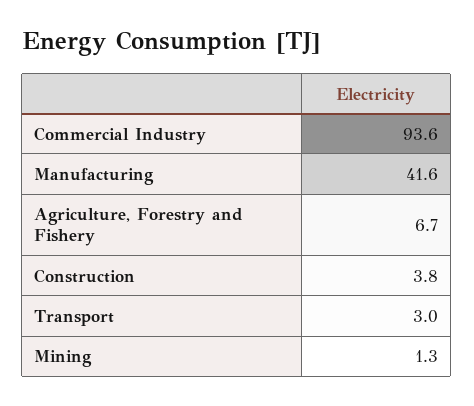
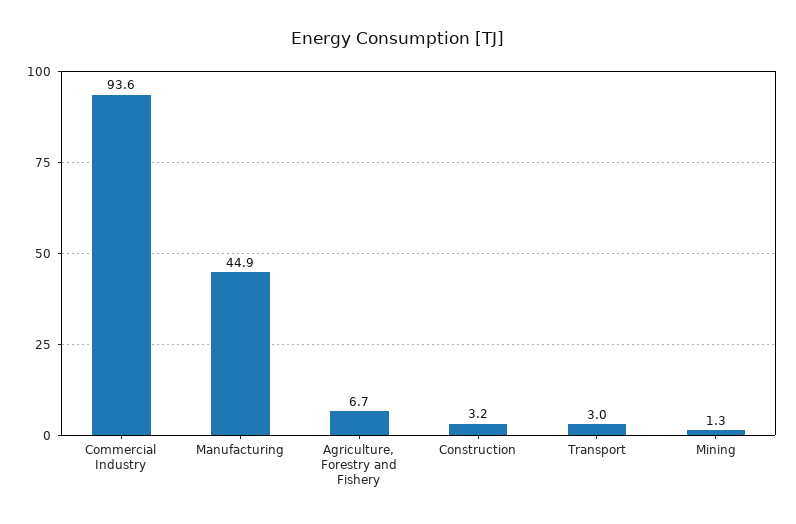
  {
    "Commercial Industry": 93.6,
-   "Manufacturing": 41.6,
+   "Manufacturing": 44.9,
    "Agriculture, Forestry and Fishery": 6.7,
-   "Construction": 3.8,
+   "Construction": 3.2,
    "Transport": 3,
    "Mining": 1.3
  }

